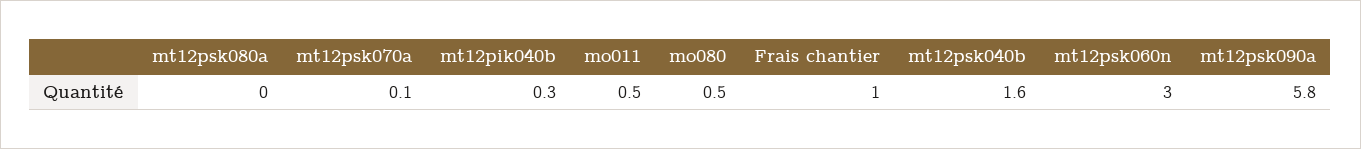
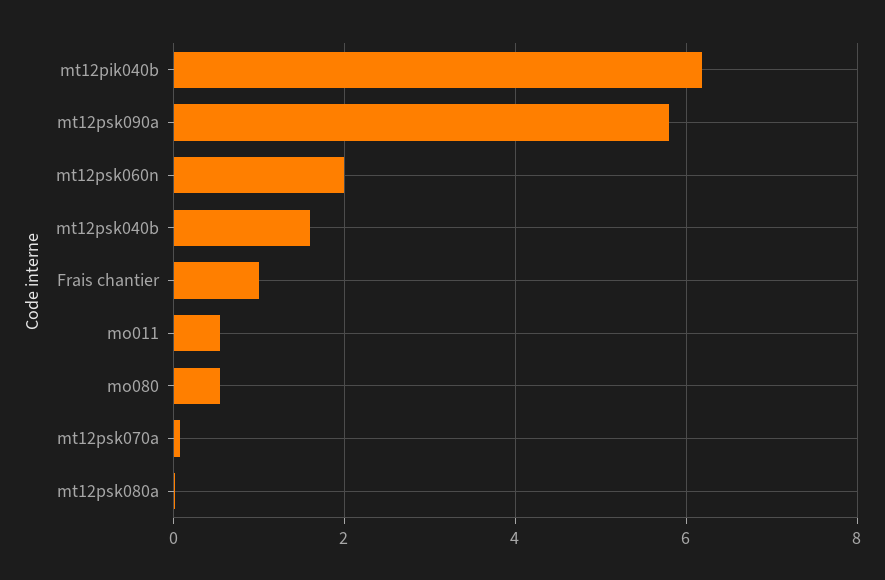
  {
    "mt12psk080a": 0,
    "mt12psk070a": 0.1,
-   "mt12pik040b": 0.3,
+   "mt12pik040b": 6.2,
    "mo011": 0.5,
    "mo080": 0.5,
    "Frais chantier": 1,
    "mt12psk040b": 1.6,
-   "mt12psk060n": 3,
+   "mt12psk060n": 2,
    "mt12psk090a": 5.8
  }

